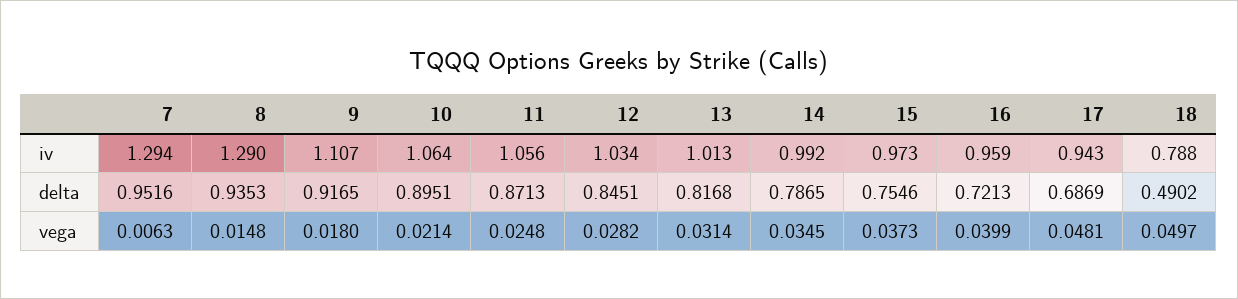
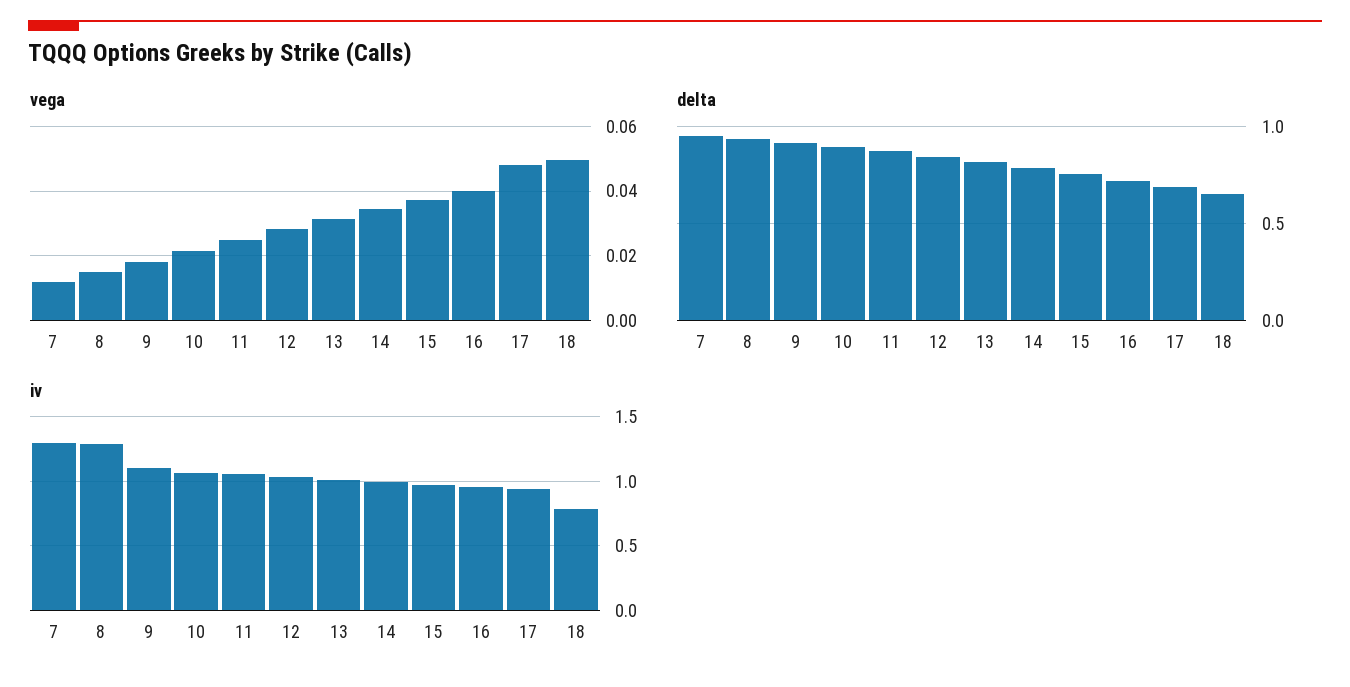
  {
    "iv": {
      "7": 1.294,
      "8": 1.29,
      "9": 1.107,
      "10": 1.064,
      "11": 1.056,
      "12": 1.034,
      "13": 1.013,
      "14": 0.992,
      "15": 0.973,
      "16": 0.959,
      "17": 0.943,
      "18": 0.788
    },
    "delta": {
      "7": 0.9516,
      "8": 0.9353,
      "9": 0.9165,
      "10": 0.8951,
      "11": 0.8713,
      "12": 0.8451,
      "13": 0.8168,
      "14": 0.7865,
      "15": 0.7546,
      "16": 0.7213,
      "17": 0.6869,
-     "18": 0.4902
+     "18": 0.65
    },
    "vega": {
-     "7": 0.0063,
+     "7": 0.012,
      "8": 0.0148,
      "9": 0.018,
      "10": 0.0214,
      "11": 0.0248,
      "12": 0.0282,
      "13": 0.0314,
      "14": 0.0345,
      "15": 0.0373,
      "16": 0.0399,
      "17": 0.0481,
      "18": 0.0497
    }
  }

